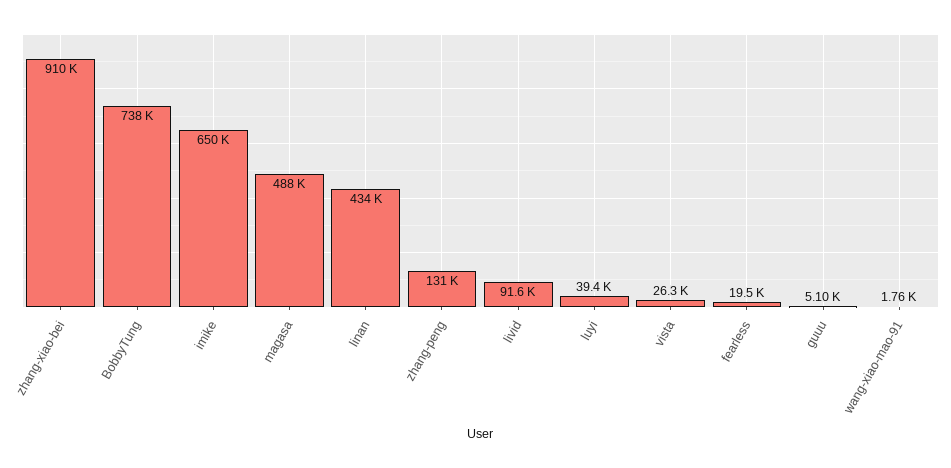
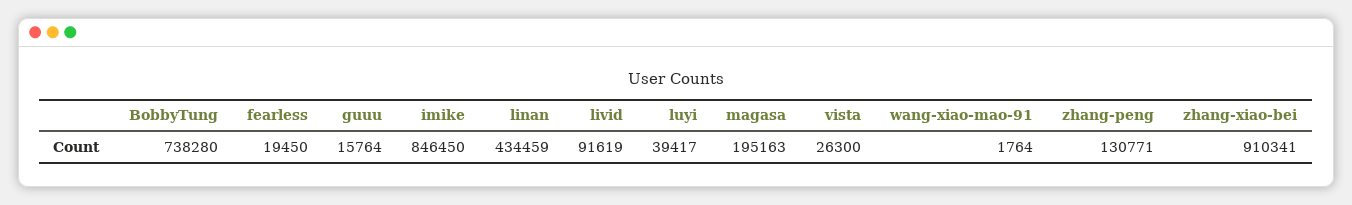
  {
    "zhang-xiao-bei": 910341,
    "BobbyTung": 738280,
-   "imike": 650000,
+   "imike": 846450,
-   "magasa": 488000,
+   "magasa": 195163,
    "linan": 434459,
    "zhang-peng": 130771,
    "livid": 91619,
    "luyi": 39417,
    "vista": 26300,
    "fearless": 19450,
-   "guuu": 5100,
+   "guuu": 15764,
    "wang-xiao-mao-91": 1764
  }

